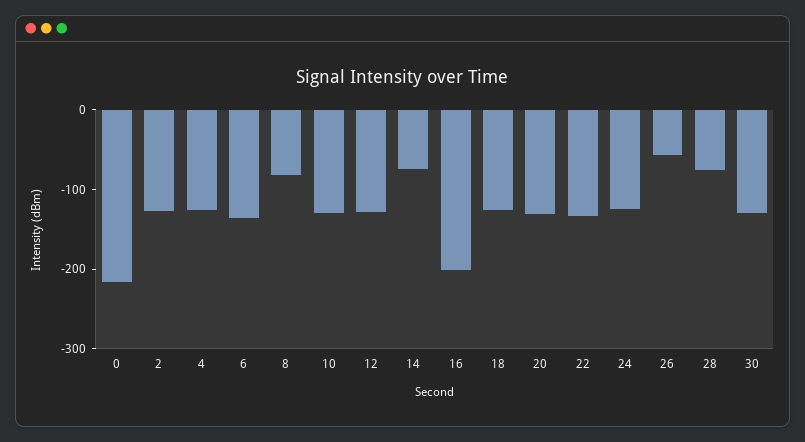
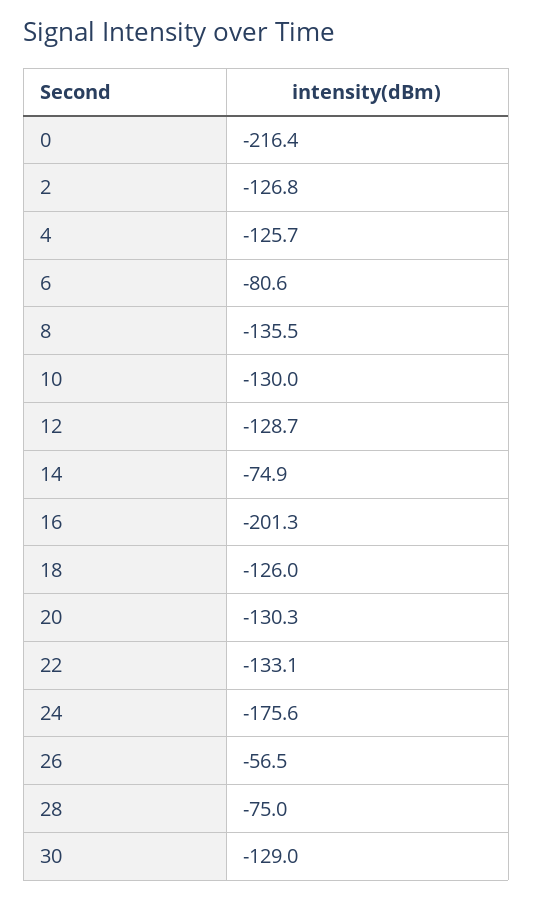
  {
    "0": -216.4,
    "2": -126.8,
    "4": -125.7,
-   "6": -140,
+   "6": -80.6,
-   "8": -80,
+   "8": -135.5,
    "10": -130,
    "12": -128.7,
    "14": -74.9,
    "16": -201.3,
    "18": -126,
    "20": -130.3,
    "22": -133.1,
-   "24": -120,
+   "24": -175.6,
    "26": -56.5,
    "28": -75,
    "30": -129
  }

